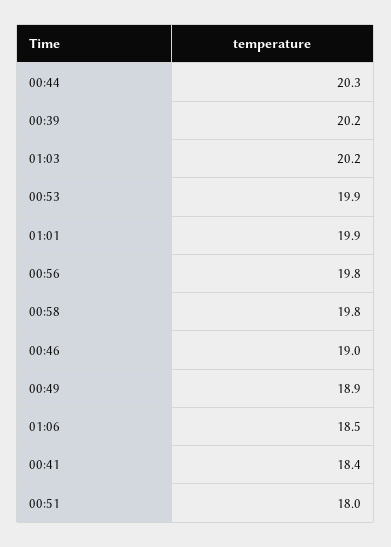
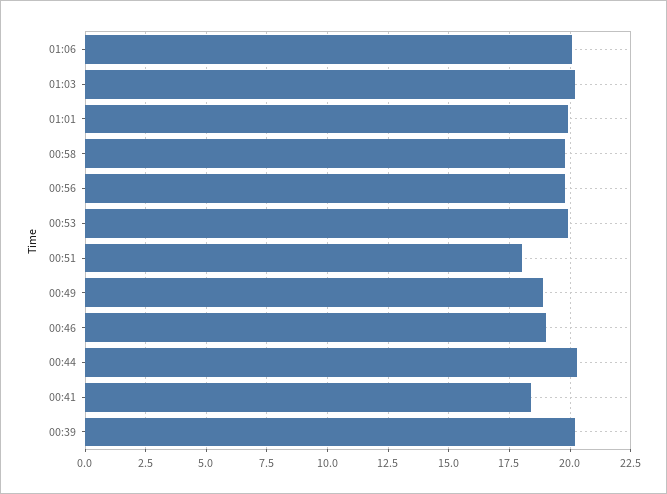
  {
    "00:44": 20.3,
    "00:39": 20.2,
    "01:03": 20.2,
    "00:53": 19.9,
    "01:01": 19.9,
    "00:56": 19.8,
    "00:58": 19.8,
    "00:46": 19,
    "00:49": 18.9,
-   "01:06": 18.5,
+   "01:06": 20,
    "00:41": 18.4,
    "00:51": 18
  }

